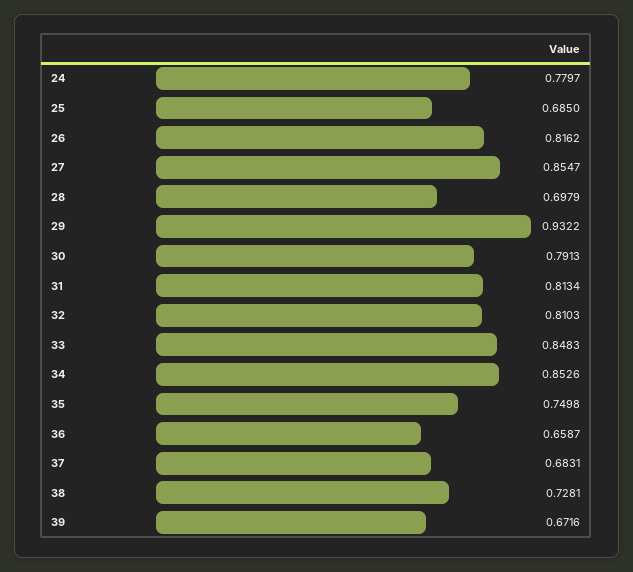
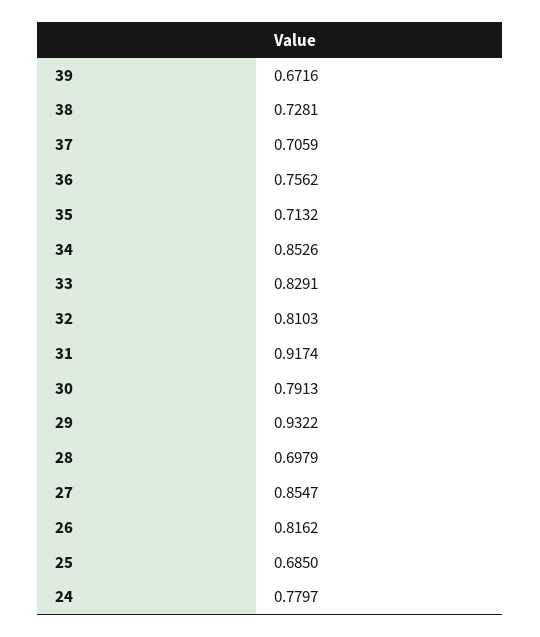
  {
    "24": 0.7797,
    "25": 0.685,
    "26": 0.8162,
    "27": 0.8547,
    "28": 0.6979,
    "29": 0.9322,
    "30": 0.7913,
-   "31": 0.8134,
+   "31": 0.9174,
    "32": 0.8103,
-   "33": 0.8483,
+   "33": 0.8291,
    "34": 0.8526,
-   "35": 0.7498,
+   "35": 0.7132,
-   "36": 0.6587,
+   "36": 0.7562,
-   "37": 0.6831,
+   "37": 0.7059,
    "38": 0.7281,
    "39": 0.6716
  }

